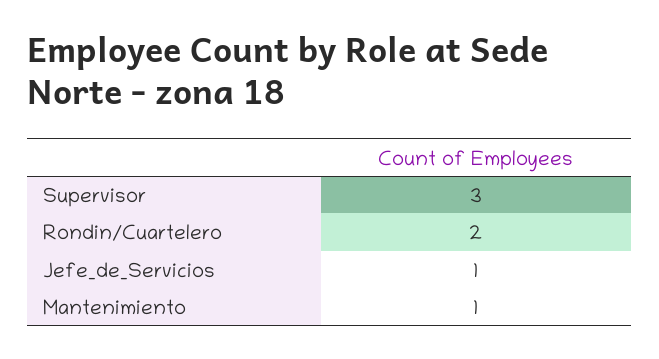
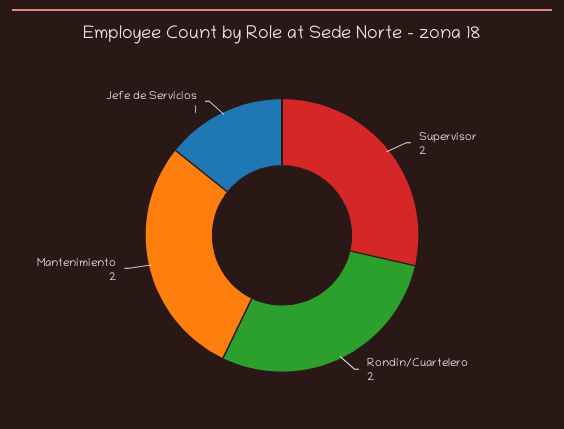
  {
-   "Supervisor": 3,
+   "Supervisor": 2,
    "Rondin/Cuartelero": 2,
    "Jefe_de_Servicios": 1,
-   "Mantenimiento": 1
+   "Mantenimiento": 2
  }

